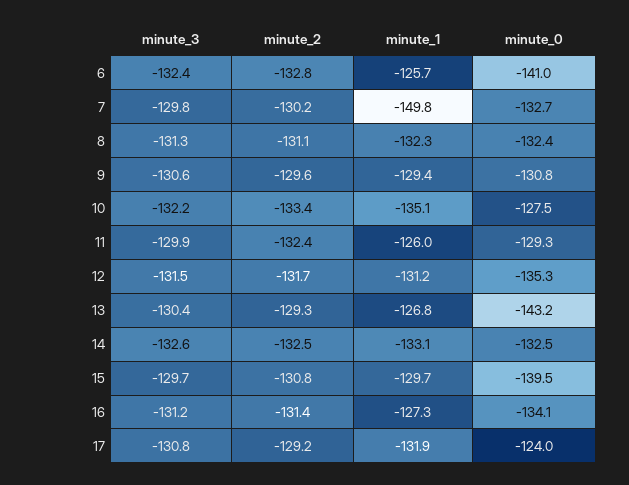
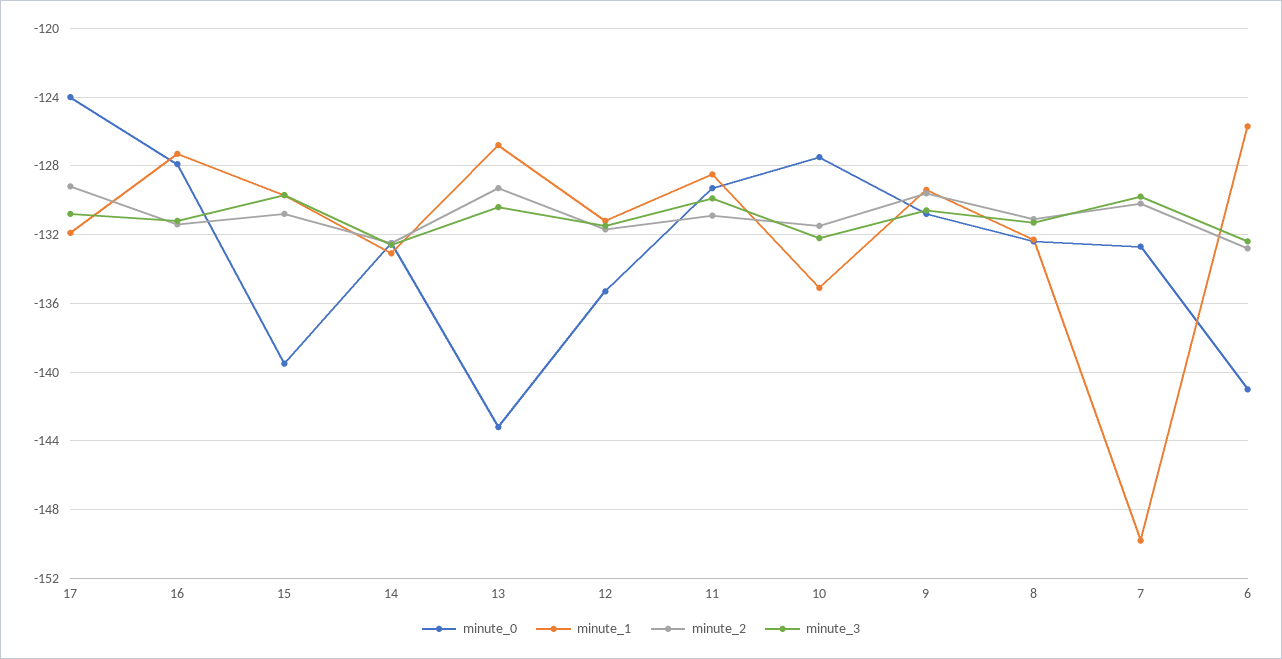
  {
    "minute_3": {
      "6": -132.4,
      "7": -129.8,
      "8": -131.3,
      "9": -130.6,
      "10": -132.2,
      "11": -129.9,
      "12": -131.5,
      "13": -130.4,
      "14": -132.6,
      "15": -129.7,
      "16": -131.2,
      "17": -130.8
    },
    "minute_2": {
      "6": -132.8,
      "7": -130.2,
      "8": -131.1,
      "9": -129.6,
-     "10": -133.4,
+     "10": -131.5,
-     "11": -132.4,
+     "11": -131,
      "12": -131.7,
      "13": -129.3,
      "14": -132.5,
      "15": -130.8,
      "16": -131.4,
      "17": -129.2
    },
    "minute_1": {
      "6": -125.7,
      "7": -149.8,
      "8": -132.3,
      "9": -129.4,
      "10": -135.1,
-     "11": -126,
+     "11": -128.5,
      "12": -131.2,
      "13": -126.8,
      "14": -133.1,
      "15": -129.7,
      "16": -127.3,
      "17": -131.9
    },
    "minute_0": {
      "6": -141,
      "7": -132.7,
      "8": -132.4,
      "9": -130.8,
      "10": -127.5,
      "11": -129.3,
      "12": -135.3,
      "13": -143.2,
      "14": -132.5,
      "15": -139.5,
-     "16": -134.1,
+     "16": -128,
      "17": -124
    }
  }

